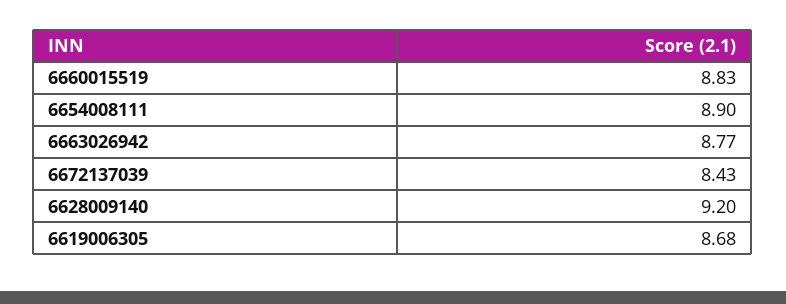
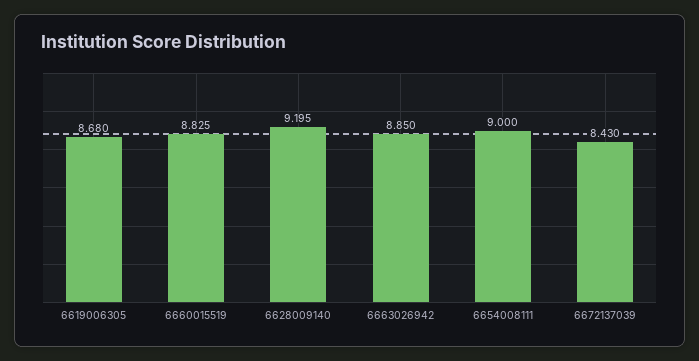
  {
    "6660015519": 8.825,
-   "6654008111": 8.9,
+   "6654008111": 9,
-   "6663026942": 8.77,
+   "6663026942": 8.85,
    "6672137039": 8.43,
    "6628009140": 9.195,
    "6619006305": 8.68
  }

